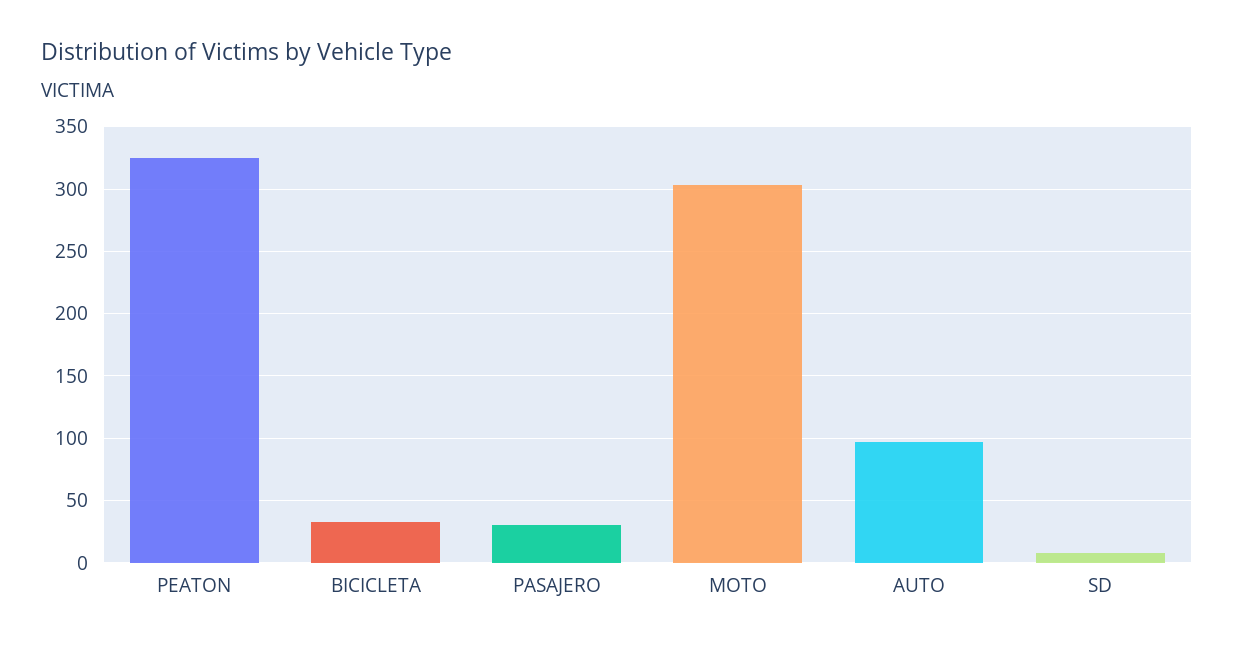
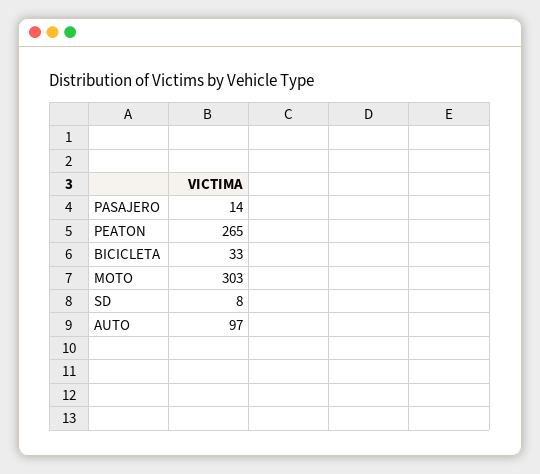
  {
-   "PEATON": 325,
+   "PEATON": 265,
    "BICICLETA": 33,
-   "PASAJERO": 30,
+   "PASAJERO": 14,
    "MOTO": 303,
    "AUTO": 97,
    "SD": 8
  }

